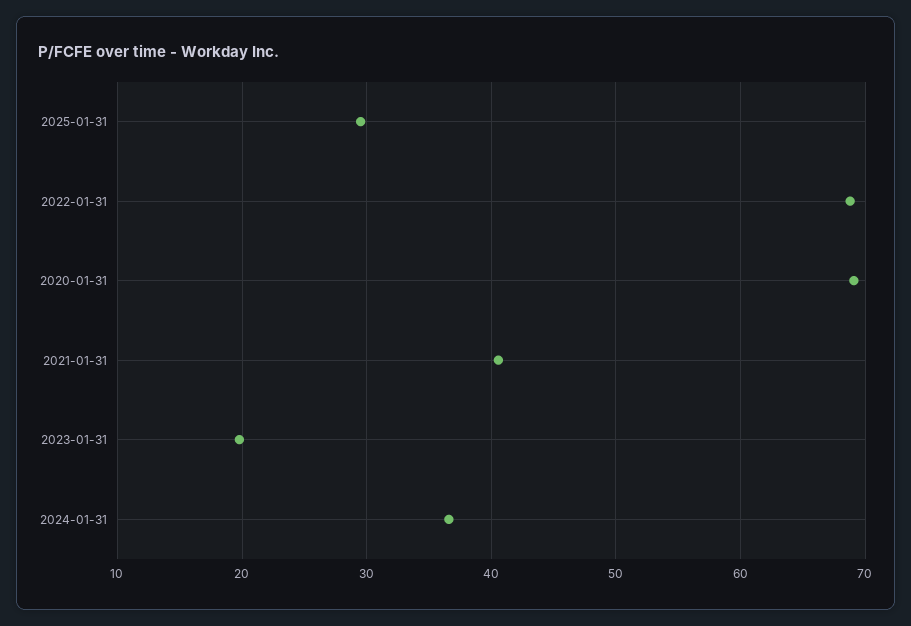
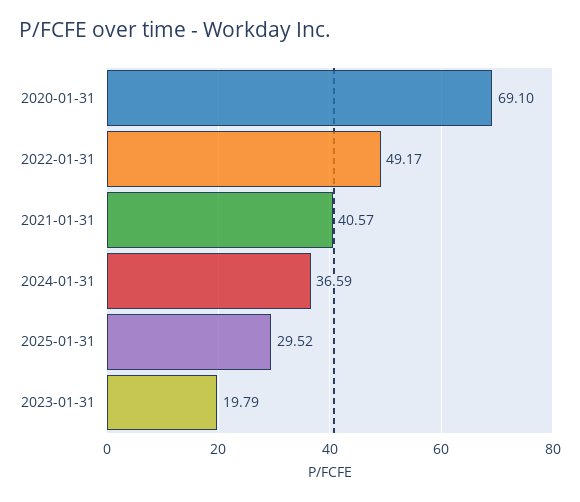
  {
    "2025-01-31": 29.52,
-   "2022-01-31": 69,
+   "2022-01-31": 49.17,
    "2020-01-31": 69.1,
    "2021-01-31": 40.57,
    "2023-01-31": 19.79,
    "2024-01-31": 36.59
  }

